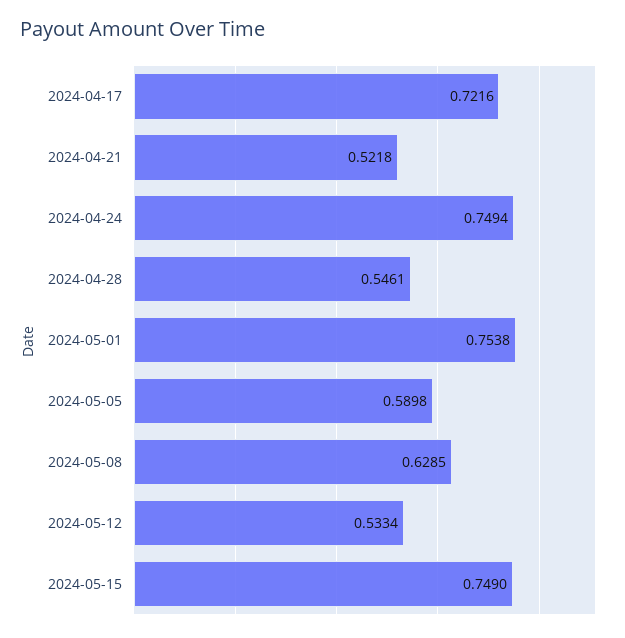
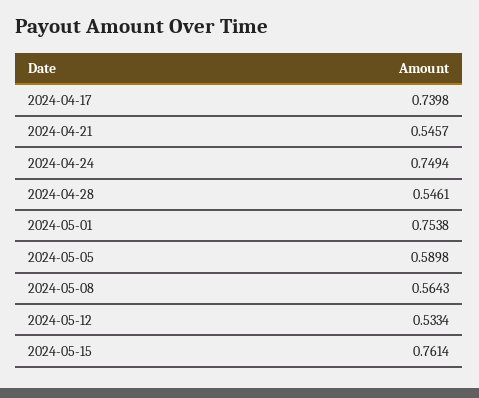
  {
-   "2024-04-17": 0.7216,
+   "2024-04-17": 0.7398,
-   "2024-04-21": 0.5218,
+   "2024-04-21": 0.5457,
    "2024-04-24": 0.7494,
    "2024-04-28": 0.5461,
    "2024-05-01": 0.7538,
    "2024-05-05": 0.5898,
-   "2024-05-08": 0.6285,
+   "2024-05-08": 0.5643,
    "2024-05-12": 0.5334,
-   "2024-05-15": 0.749
+   "2024-05-15": 0.7614
  }

